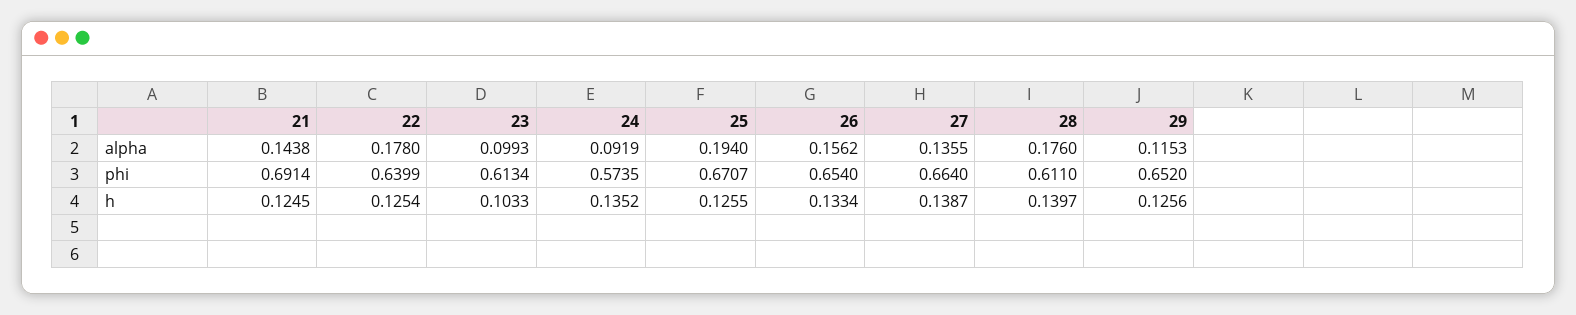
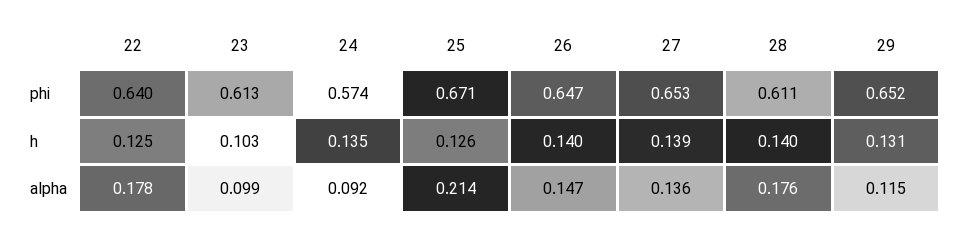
  {
-   "21": {
-     "alpha": 0.1438,
-     "phi": 0.6914,
-     "h": 0.1245
-   },
    "22": {
      "alpha": 0.178,
      "phi": 0.6399,
      "h": 0.1254
    },
    "23": {
      "alpha": 0.0993,
      "phi": 0.6134,
      "h": 0.1033
    },
    "24": {
      "alpha": 0.0919,
      "phi": 0.5735,
      "h": 0.1352
    },
    "25": {
-     "alpha": 0.194,
+     "alpha": 0.214,
      "phi": 0.6707,
      "h": 0.1255
    },
    "26": {
-     "alpha": 0.1562,
+     "alpha": 0.147,
-     "phi": 0.654,
+     "phi": 0.647,
-     "h": 0.1334
+     "h": 0.14
    },
    "27": {
      "alpha": 0.1355,
-     "phi": 0.664,
+     "phi": 0.653,
      "h": 0.1387
    },
    "28": {
      "alpha": 0.176,
      "phi": 0.611,
      "h": 0.1397
    },
    "29": {
      "alpha": 0.1153,
      "phi": 0.652,
-     "h": 0.1256
+     "h": 0.131
    }
  }

